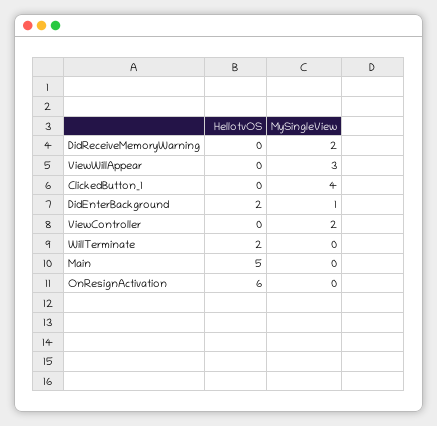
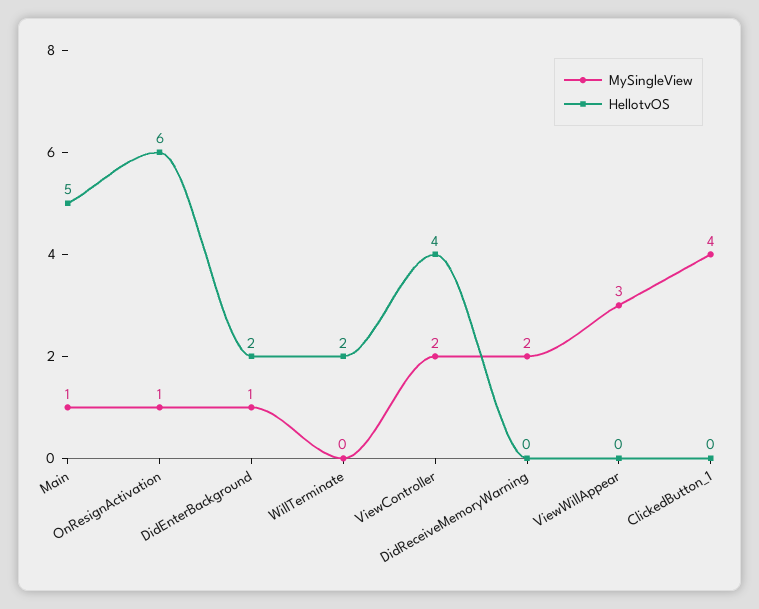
  {
    "HellotvOS": {
      "DidReceiveMemoryWarning": 0,
      "ViewWillAppear": 0,
      "ClickedButton_1": 0,
      "DidEnterBackground": 2,
-     "ViewController": 0,
+     "ViewController": 4,
      "WillTerminate": 2,
      "Main": 5,
      "OnResignActivation": 6
    },
    "MySingleView": {
      "DidReceiveMemoryWarning": 2,
      "ViewWillAppear": 3,
      "ClickedButton_1": 4,
      "DidEnterBackground": 1,
      "ViewController": 2,
      "WillTerminate": 0,
-     "Main": 0,
+     "Main": 1,
-     "OnResignActivation": 0
+     "OnResignActivation": 1
    }
  }

